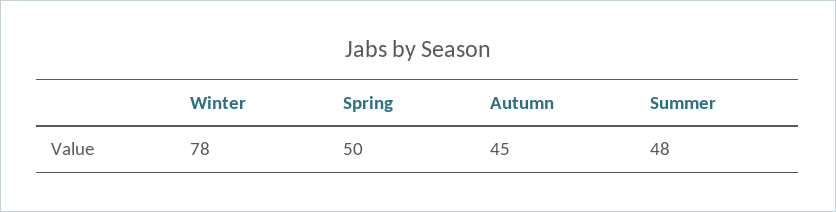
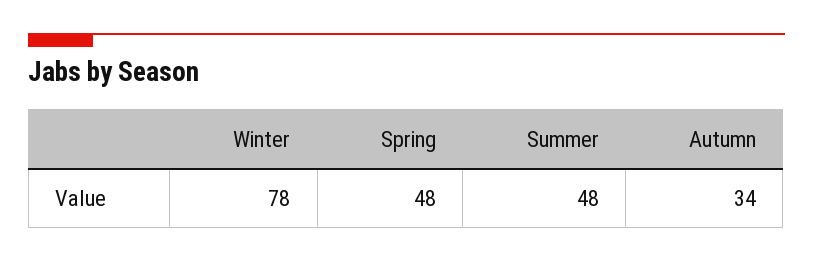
  {
    "Winter": 78,
-   "Spring": 50,
+   "Spring": 48,
-   "Autumn": 45,
+   "Autumn": 34,
    "Summer": 48
  }

